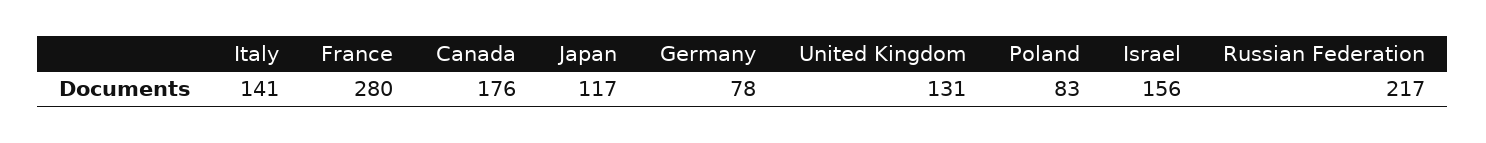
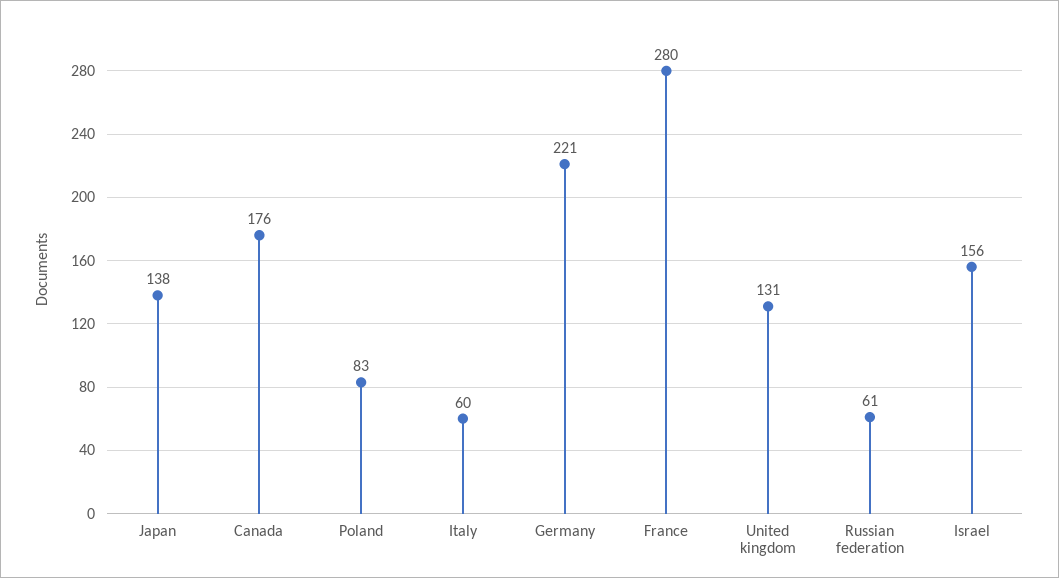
  {
-   "Italy": 141,
+   "Italy": 60,
    "France": 280,
    "Canada": 176,
-   "Japan": 117,
+   "Japan": 138,
-   "Germany": 78,
+   "Germany": 221,
    "United Kingdom": 131,
    "Poland": 83,
    "Israel": 156,
-   "Russian Federation": 217
+   "Russian Federation": 61
  }

